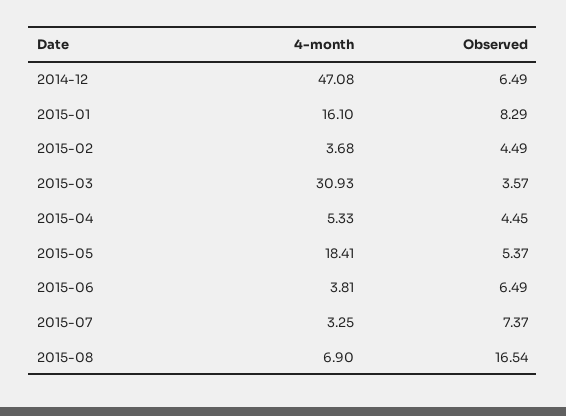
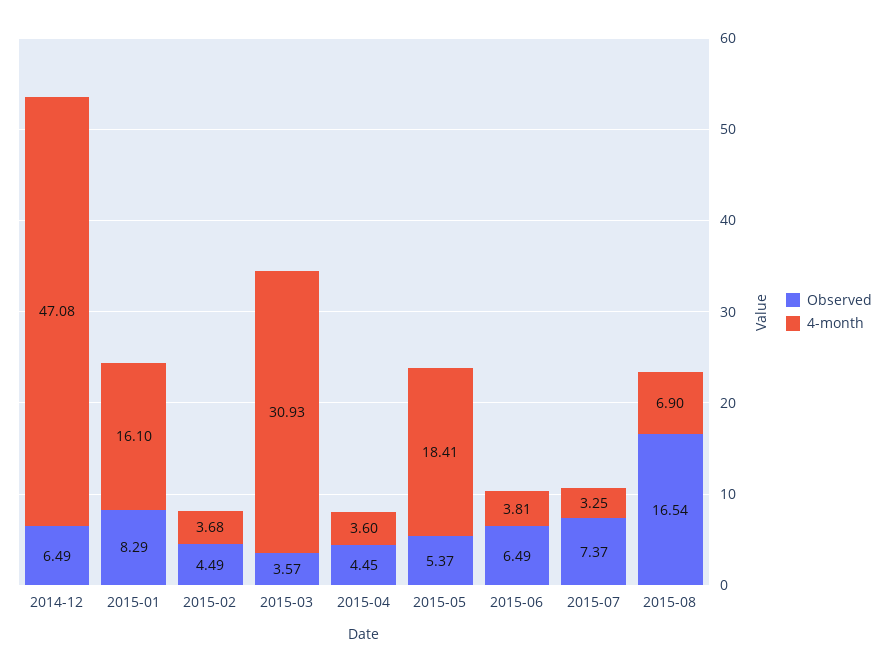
  {
    "4-month": {
      "2014-12": 47.08,
      "2015-01": 16.1,
      "2015-02": 3.68,
      "2015-03": 30.93,
-     "2015-04": 5.33,
+     "2015-04": 3.6,
      "2015-05": 18.41,
      "2015-06": 3.81,
      "2015-07": 3.25,
      "2015-08": 6.9
    },
    "Observed": {
      "2014-12": 6.49,
      "2015-01": 8.29,
      "2015-02": 4.49,
      "2015-03": 3.57,
      "2015-04": 4.45,
      "2015-05": 5.37,
      "2015-06": 6.49,
      "2015-07": 7.37,
      "2015-08": 16.54
    }
  }

